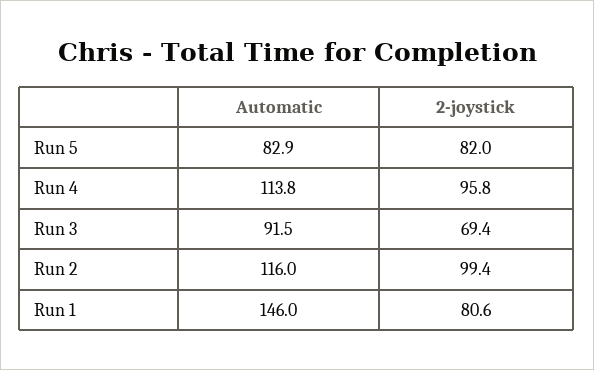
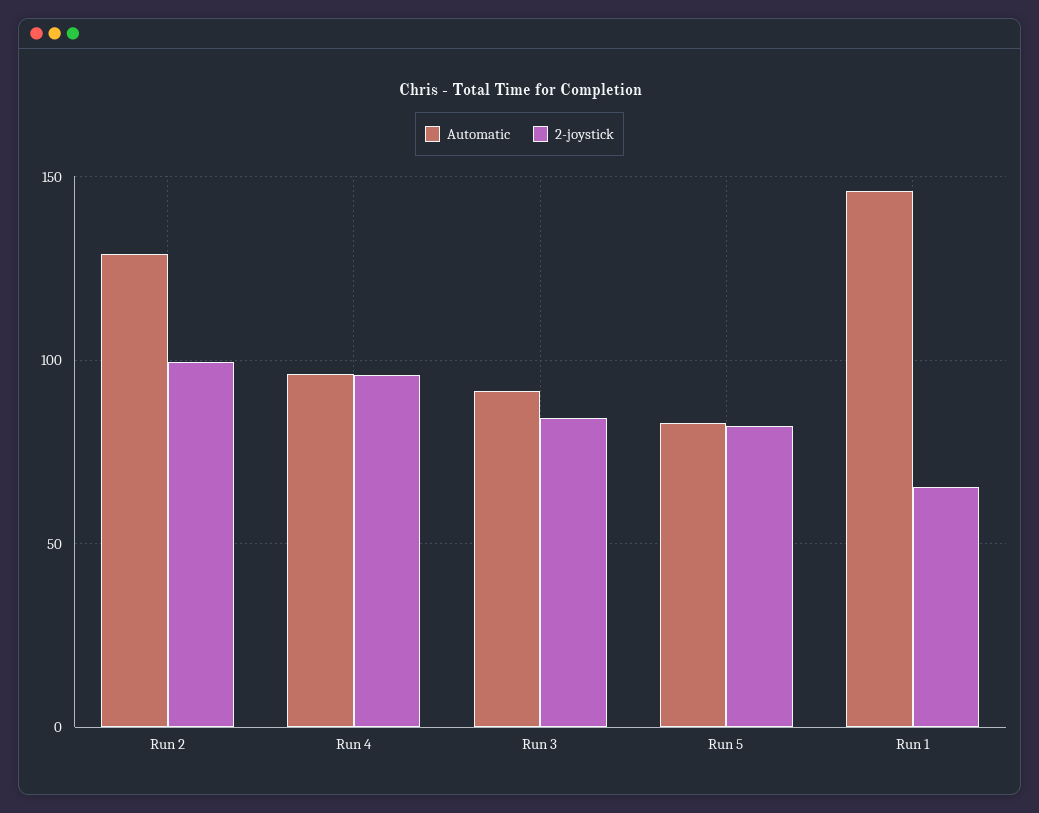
  {
    "Automatic": {
      "Run 5": 82.9,
-     "Run 4": 113.8,
+     "Run 4": 95,
      "Run 3": 91.5,
-     "Run 2": 116,
+     "Run 2": 130,
      "Run 1": 146
    },
    "2-joystick": {
      "Run 5": 82,
      "Run 4": 95.8,
-     "Run 3": 69.4,
+     "Run 3": 85,
      "Run 2": 99.4,
-     "Run 1": 80.6
+     "Run 1": 65
    }
  }

